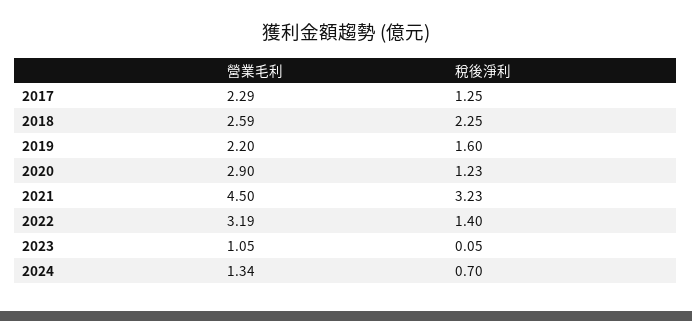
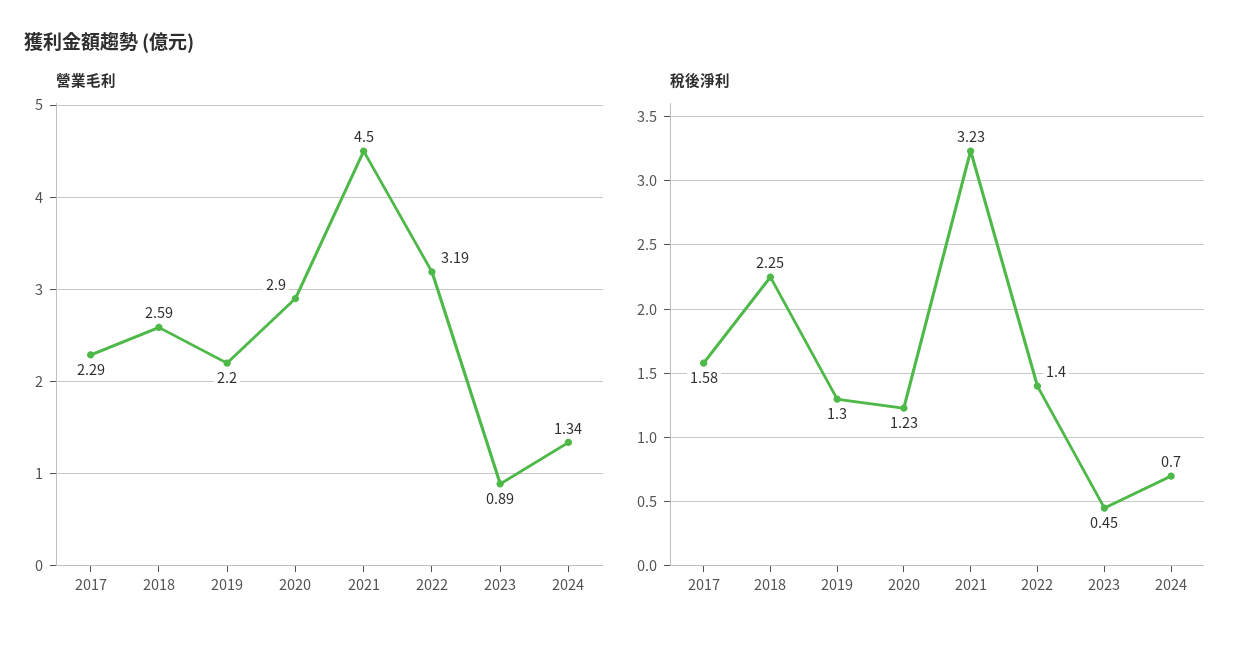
  {
    "營業毛利": {
      "2017": 2.29,
      "2018": 2.59,
      "2019": 2.2,
      "2020": 2.9,
      "2021": 4.5,
      "2022": 3.19,
-     "2023": 1.05,
+     "2023": 0.89,
      "2024": 1.34
    },
    "稅後淨利": {
-     "2017": 1.25,
+     "2017": 1.58,
      "2018": 2.25,
-     "2019": 1.6,
+     "2019": 1.3,
      "2020": 1.23,
      "2021": 3.23,
      "2022": 1.4,
-     "2023": 0.05,
+     "2023": 0.45,
      "2024": 0.7
    }
  }

